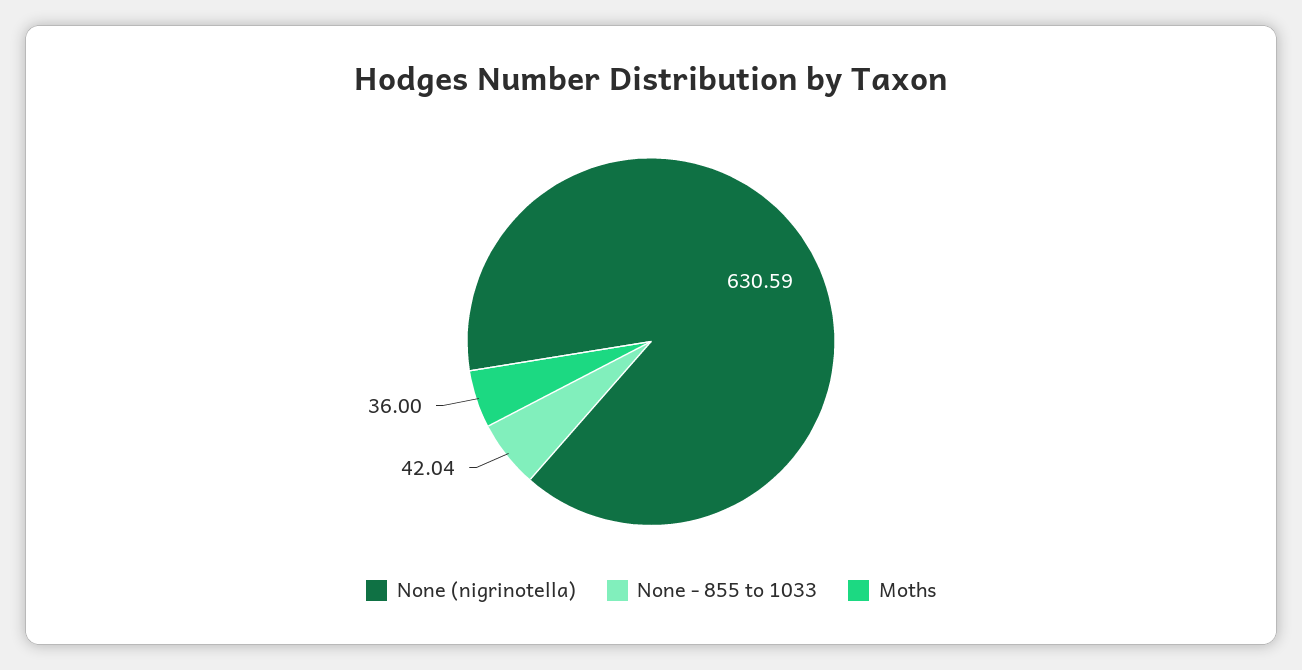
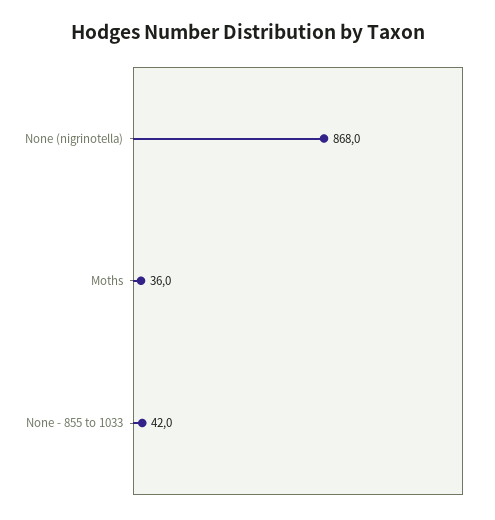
  {
-   "None (nigrinotella)": 630.59,
+   "None (nigrinotella)": 868,
    "None - 855 to 1033": 42.04,
    "Moths": 36
  }

